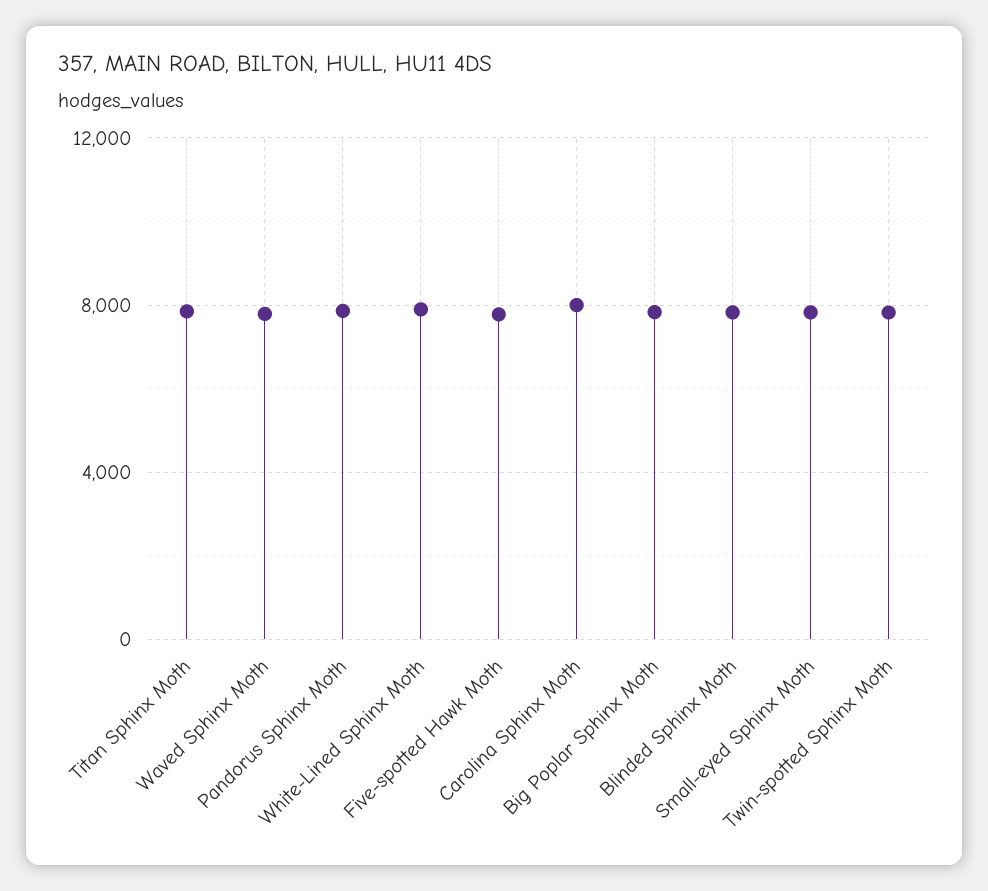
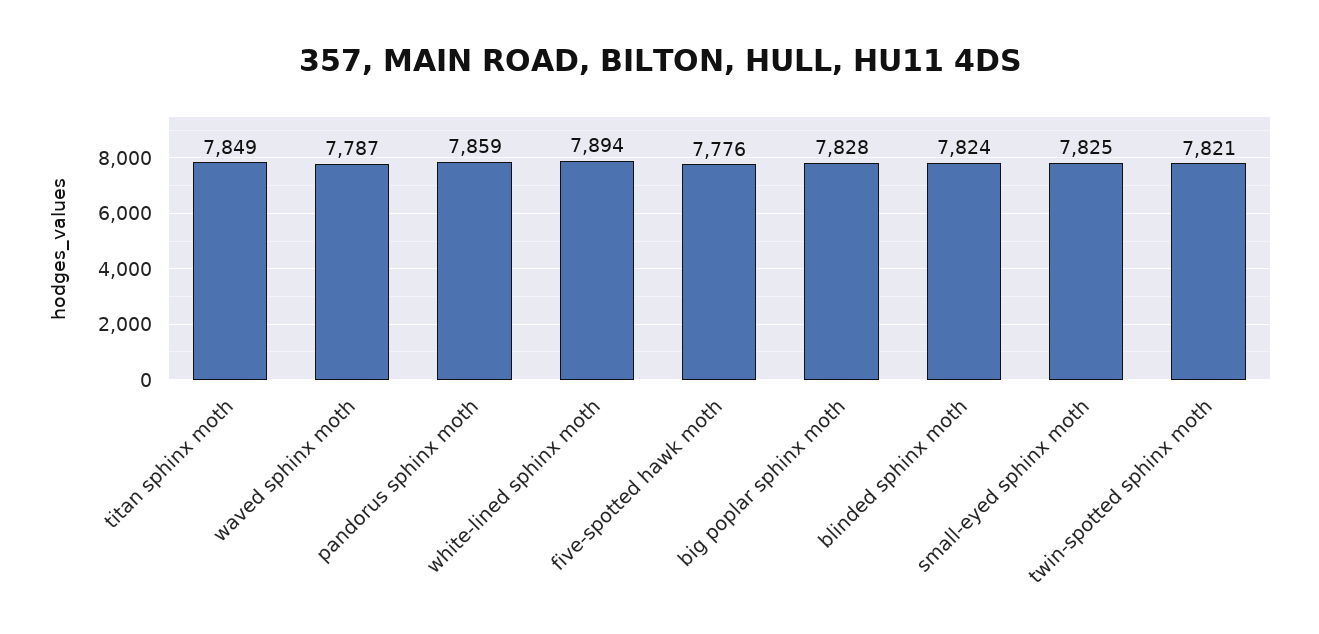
  {
    "Titan Sphinx Moth": 7849,
    "Waved Sphinx Moth": 7787,
    "Pandorus Sphinx Moth": 7859,
    "White-Lined Sphinx Moth": 7894,
    "Five-spotted Hawk Moth": 7776,
-   "Carolina Sphinx Moth": 8000,
    "Big Poplar Sphinx Moth": 7828,
    "Blinded Sphinx Moth": 7824,
    "Small-eyed Sphinx Moth": 7825,
    "Twin-spotted Sphinx Moth": 7821
  }

